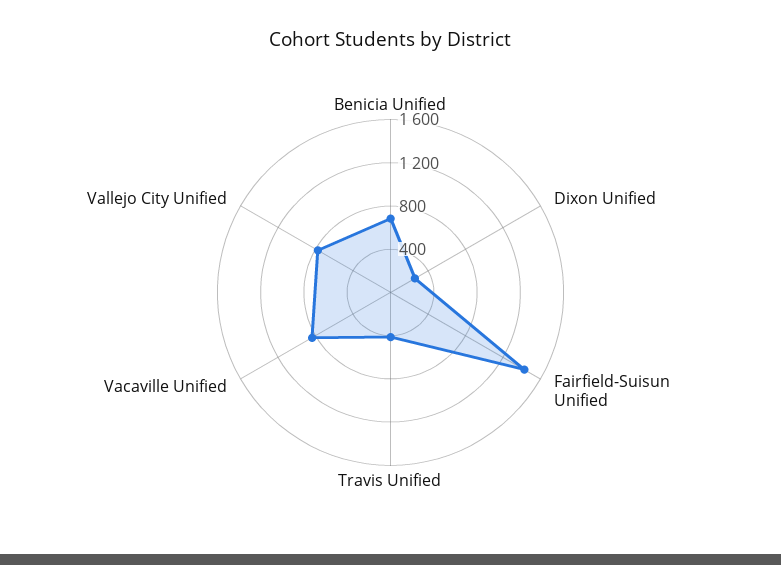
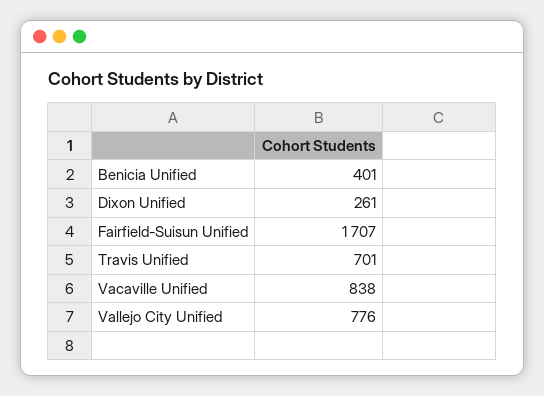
  {
-   "Benicia Unified": 700,
+   "Benicia Unified": 401,
    "Dixon Unified": 261,
-   "Fairfield-Suisun Unified": 1400,
+   "Fairfield-Suisun Unified": 1707,
-   "Travis Unified": 400,
+   "Travis Unified": 701,
    "Vacaville Unified": 838,
    "Vallejo City Unified": 776
  }

